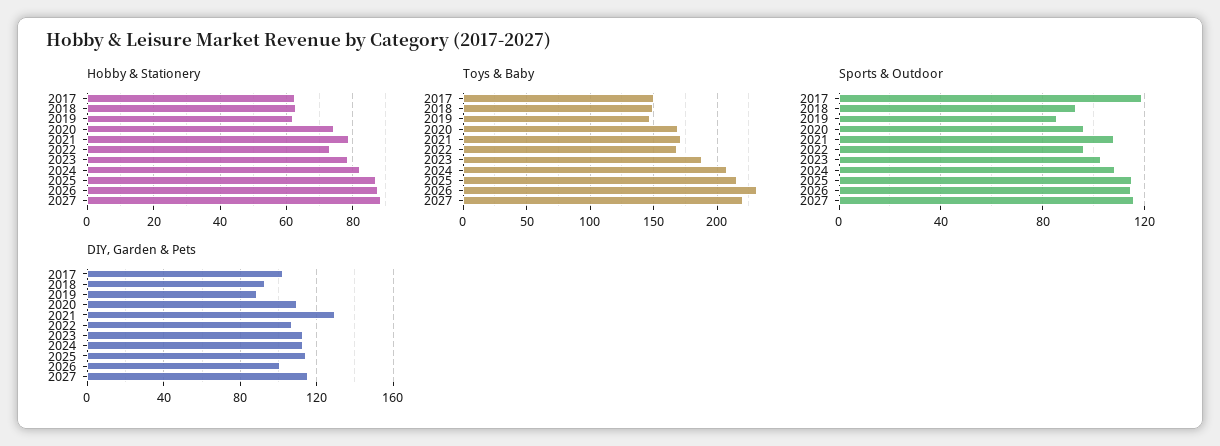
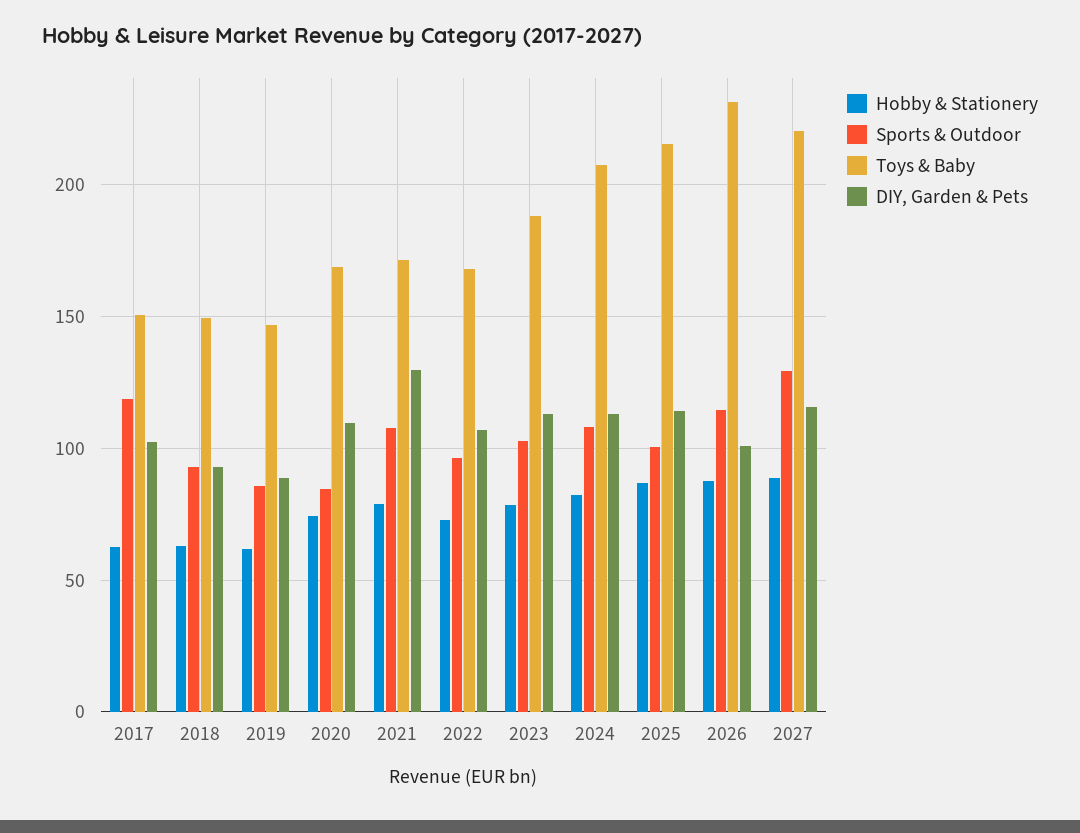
  {
    "Hobby & Stationery": {
      "2017": 62,
      "2018": 62,
      "2019": 62,
      "2020": 74,
      "2021": 78,
      "2022": 74,
      "2023": 78,
      "2024": 82,
      "2025": 88,
      "2026": 88,
      "2027": 88
    },
    "Toys & Baby": {
      "2017": 150,
      "2018": 150,
      "2019": 145,
      "2020": 170,
      "2021": 170,
      "2022": 170,
      "2023": 190,
      "2024": 210,
      "2025": 215,
      "2026": 230,
      "2027": 220
    },
    "Sports & Outdoor": {
      "2017": 120,
      "2018": 95,
      "2019": 85,
-     "2020": 95,
+     "2020": 85,
      "2021": 110,
      "2022": 95,
      "2023": 105,
      "2024": 110,
-     "2025": 115,
+     "2025": 100,
      "2026": 115,
-     "2027": 115
+     "2027": 130
    },
    "DIY, Garden & Pets": {
      "2017": 100,
      "2018": 95,
      "2019": 90,
      "2020": 110,
      "2021": 130,
      "2022": 105,
      "2023": 115,
      "2024": 115,
      "2025": 115,
      "2026": 100,
      "2027": 115
    }
  }

